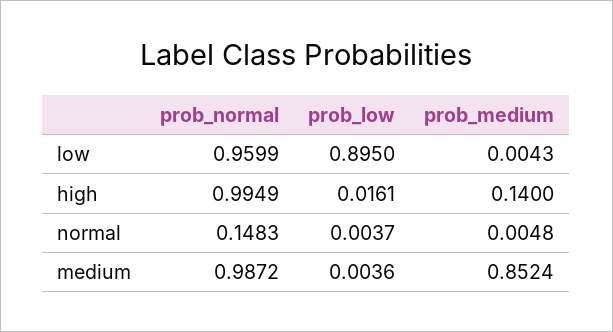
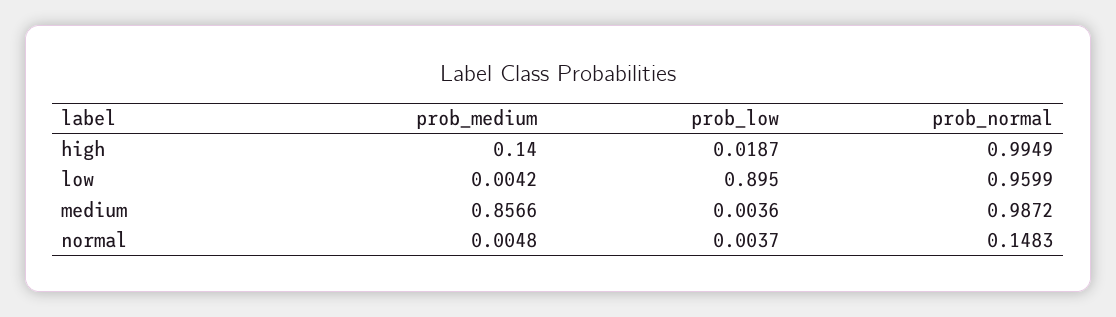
  {
    "prob_normal": {
      "low": 0.9599,
      "high": 0.9949,
      "normal": 0.1483,
      "medium": 0.9872
    },
    "prob_low": {
      "low": 0.895,
-     "high": 0.0161,
+     "high": 0.0187,
      "normal": 0.0037,
      "medium": 0.0036
    },
    "prob_medium": {
-     "low": 0.0043,
+     "low": 0.0042,
      "high": 0.14,
      "normal": 0.0048,
-     "medium": 0.8524
+     "medium": 0.8566
    }
  }

